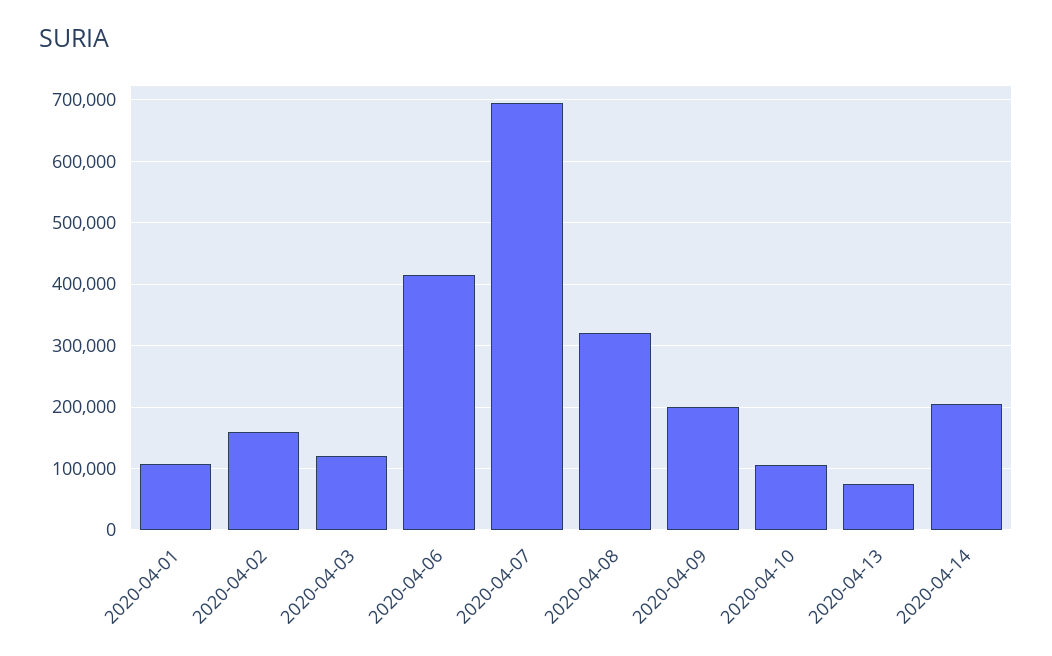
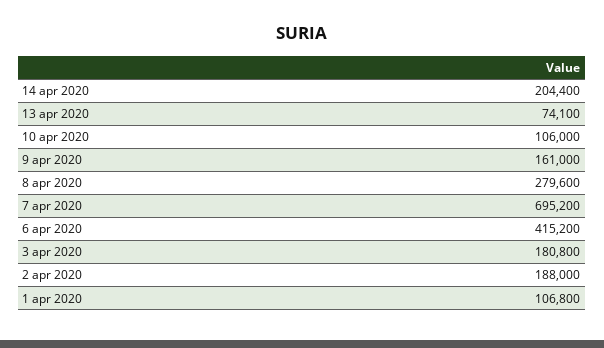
  {
    "2020-04-01": 106800,
-   "2020-04-02": 160000,
+   "2020-04-02": 188000,
-   "2020-04-03": 120000,
+   "2020-04-03": 180800,
    "2020-04-06": 415200,
    "2020-04-07": 695200,
-   "2020-04-08": 320000,
+   "2020-04-08": 279600,
-   "2020-04-09": 200000,
+   "2020-04-09": 161000,
    "2020-04-10": 106000,
    "2020-04-13": 74100,
    "2020-04-14": 204400
  }

